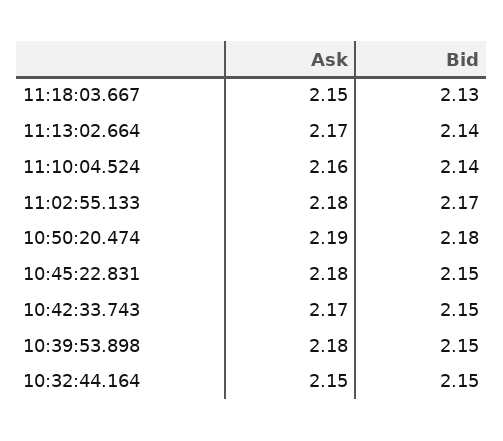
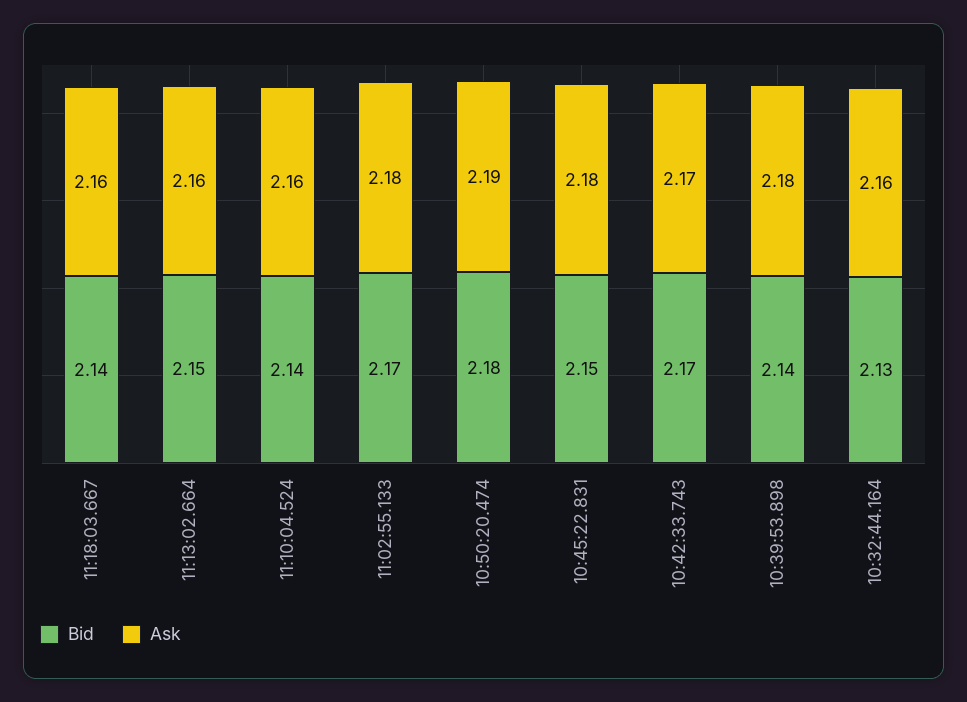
  {
    "Ask": {
-     "11:18:03.667": 2.15,
+     "11:18:03.667": 2.16,
-     "11:13:02.664": 2.17,
+     "11:13:02.664": 2.16,
      "11:10:04.524": 2.16,
      "11:02:55.133": 2.18,
      "10:50:20.474": 2.19,
      "10:45:22.831": 2.18,
      "10:42:33.743": 2.17,
      "10:39:53.898": 2.18,
-     "10:32:44.164": 2.15
+     "10:32:44.164": 2.16
    },
    "Bid": {
-     "11:18:03.667": 2.13,
+     "11:18:03.667": 2.14,
-     "11:13:02.664": 2.14,
+     "11:13:02.664": 2.15,
      "11:10:04.524": 2.14,
      "11:02:55.133": 2.17,
      "10:50:20.474": 2.18,
      "10:45:22.831": 2.15,
-     "10:42:33.743": 2.15,
+     "10:42:33.743": 2.17,
-     "10:39:53.898": 2.15,
+     "10:39:53.898": 2.14,
-     "10:32:44.164": 2.15
+     "10:32:44.164": 2.13
    }
  }

